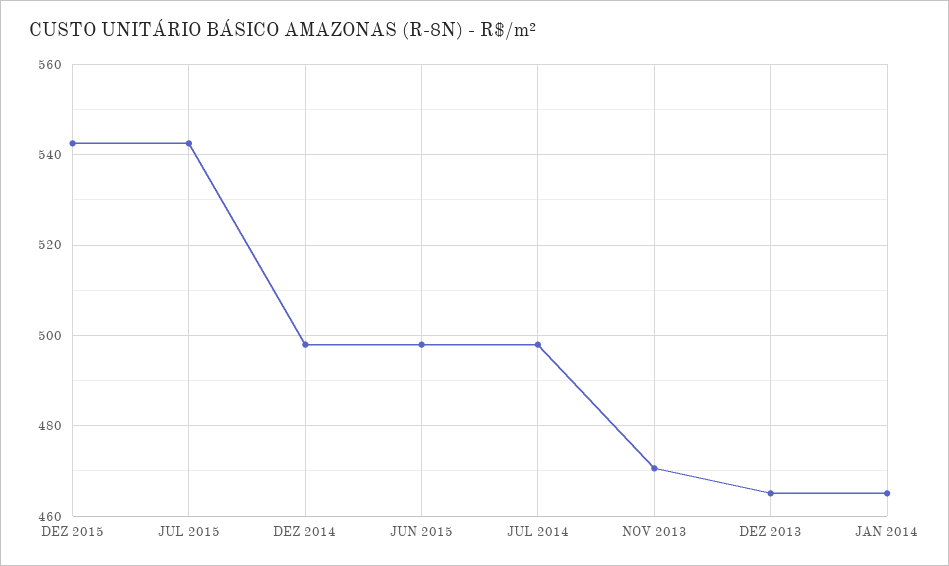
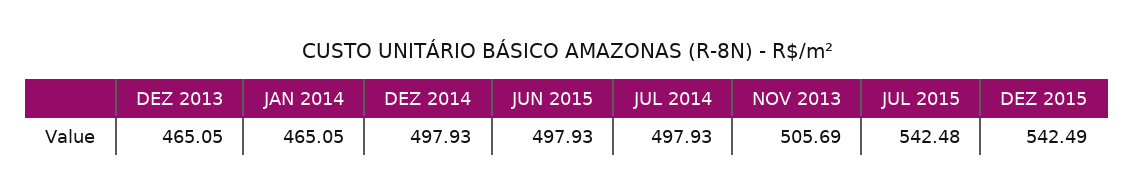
  {
    "DEZ 2015": 542.49,
    "JUL 2015": 542.48,
    "DEZ 2014": 497.93,
    "JUN 2015": 497.93,
    "JUL 2014": 497.93,
-   "NOV 2013": 470,
+   "NOV 2013": 505.69,
    "DEZ 2013": 465.05,
    "JAN 2014": 465.05
  }

